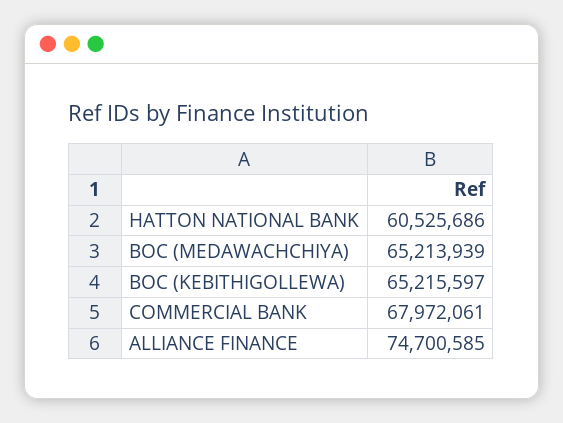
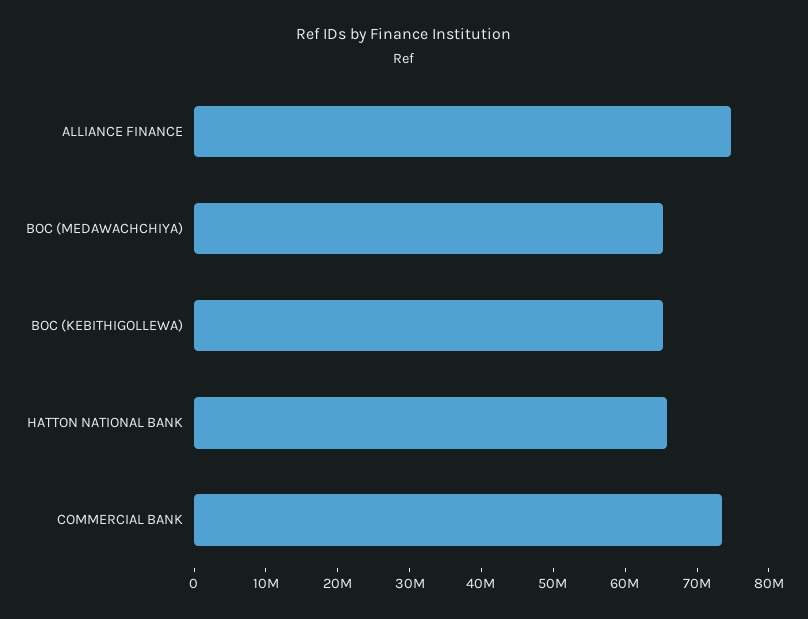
  {
-   "HATTON NATIONAL BANK": 60525686,
+   "HATTON NATIONAL BANK": 66000000,
    "BOC (MEDAWACHCHIYA)": 65213939,
    "BOC (KEBITHIGOLLEWA)": 65215597,
-   "COMMERCIAL BANK": 67972061,
+   "COMMERCIAL BANK": 74000000,
    "ALLIANCE FINANCE": 74700585
  }

